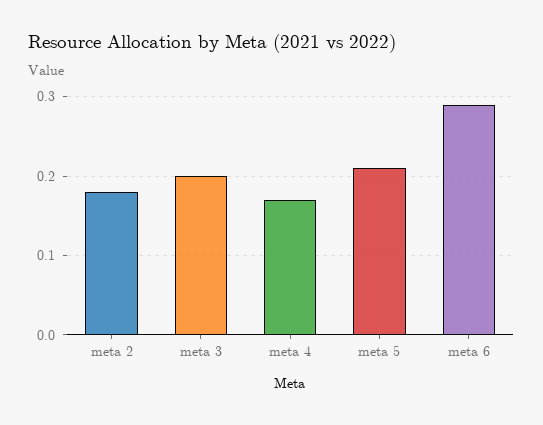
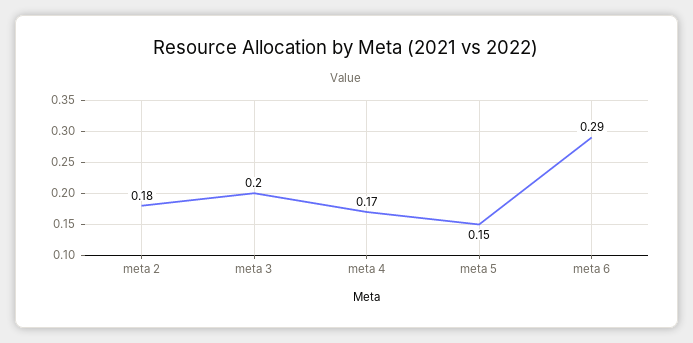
  {
    "meta 2": 0.18,
    "meta 3": 0.2,
    "meta 4": 0.17,
-   "meta 5": 0.21,
+   "meta 5": 0.15,
    "meta 6": 0.29
  }

